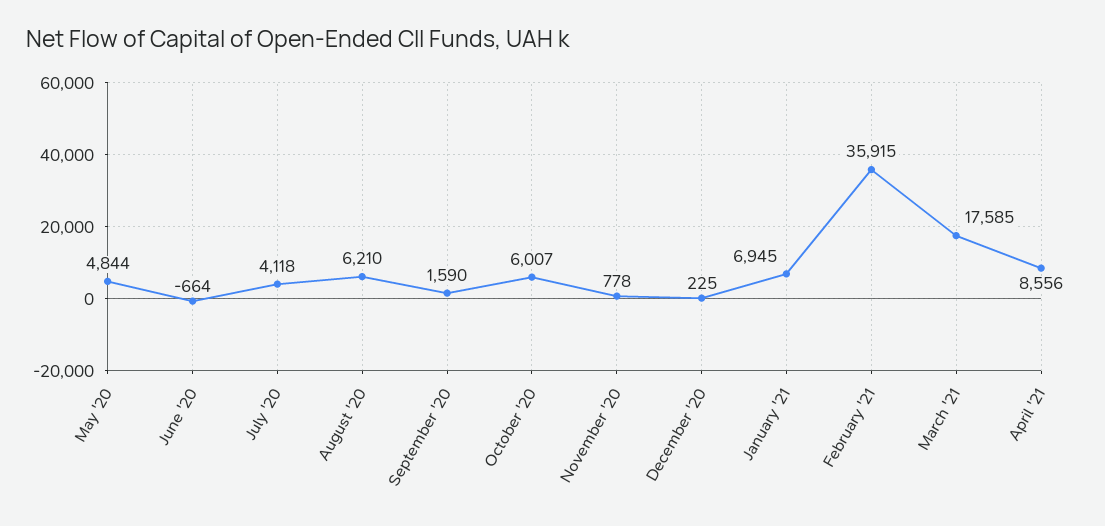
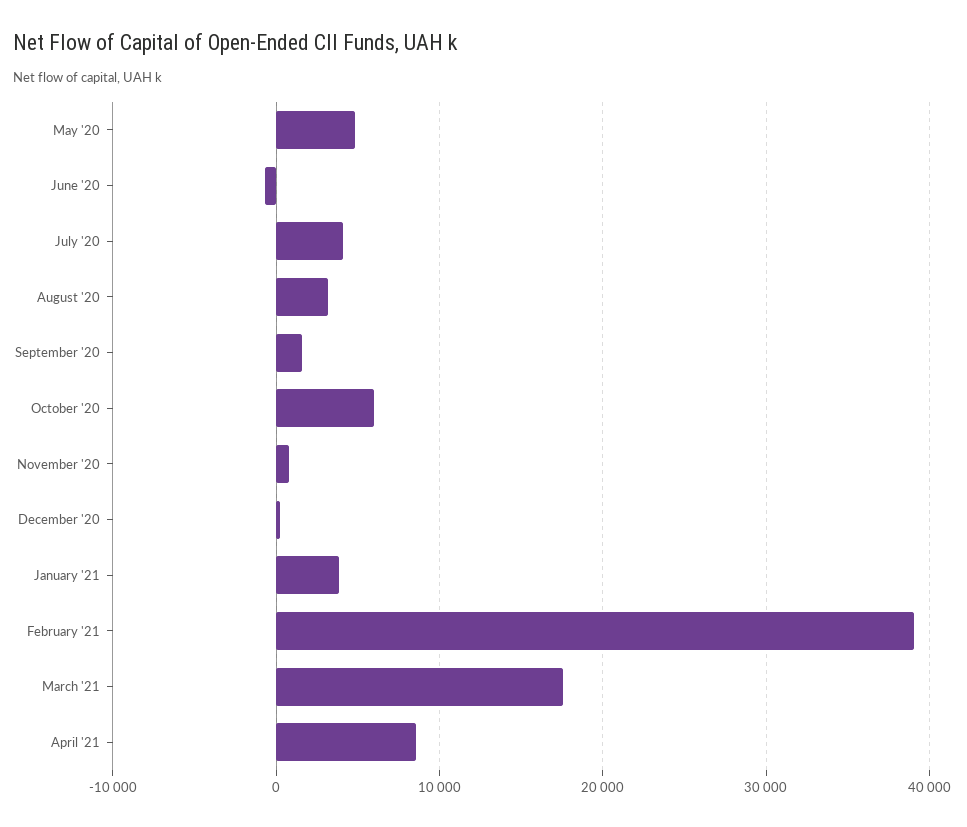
  {
    "May '20": 4844,
    "June '20": -664,
    "July '20": 4118,
-   "August '20": 6210,
+   "August '20": 3000,
    "September '20": 1590,
    "October '20": 6007,
    "November '20": 778,
    "December '20": 225,
-   "January '21": 6945,
+   "January '21": 4000,
-   "February '21": 35915,
+   "February '21": 39000,
    "March '21": 17585,
    "April '21": 8556
  }

